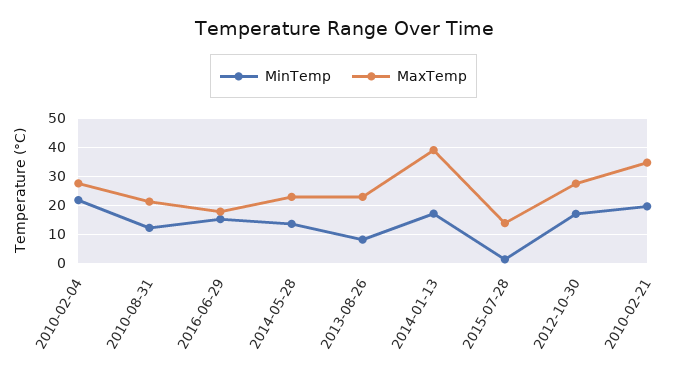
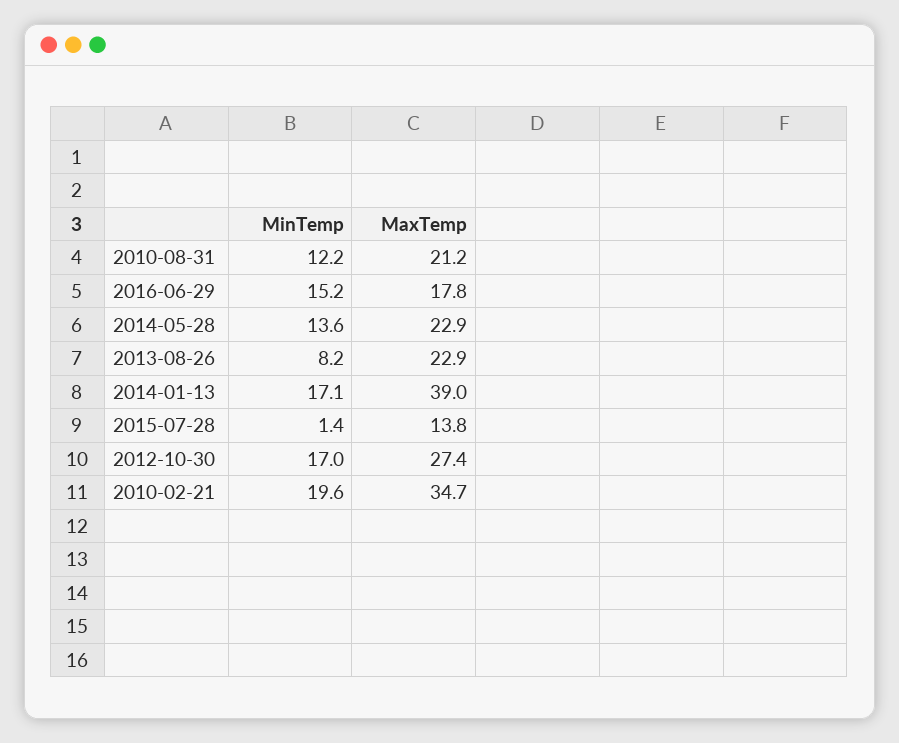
  {
    "MinTemp": {
-     "2010-02-04": 22.5,
      "2010-08-31": 12.2,
      "2016-06-29": 15.2,
      "2014-05-28": 13.6,
      "2013-08-26": 8.2,
      "2014-01-13": 17.1,
      "2015-07-28": 1.4,
      "2012-10-30": 17,
      "2010-02-21": 19.6
    },
    "MaxTemp": {
-     "2010-02-04": 27.5,
      "2010-08-31": 21.2,
      "2016-06-29": 17.8,
      "2014-05-28": 22.9,
      "2013-08-26": 22.9,
      "2014-01-13": 39,
      "2015-07-28": 13.8,
      "2012-10-30": 27.4,
      "2010-02-21": 34.7
    }
  }

